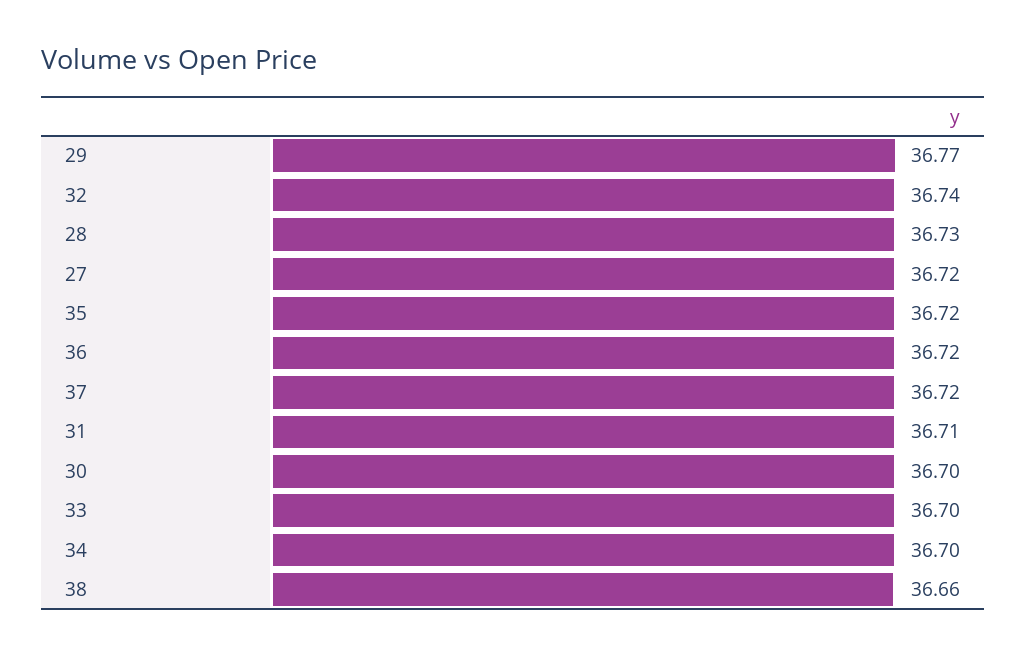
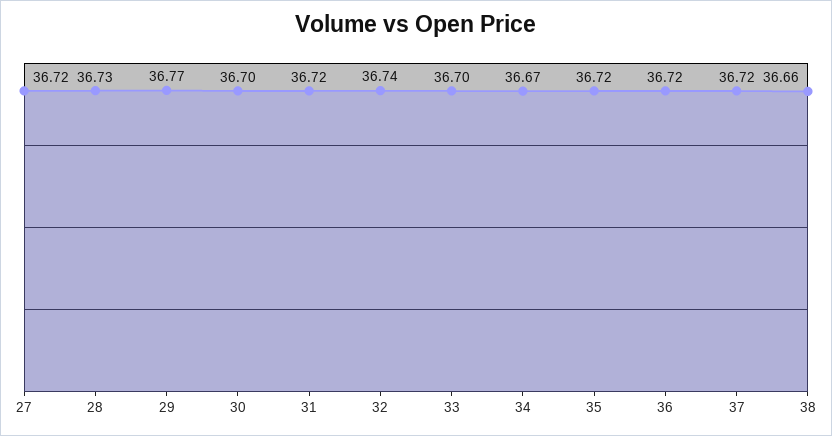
  {
    "29": 36.77,
    "32": 36.74,
    "28": 36.73,
    "27": 36.72,
    "35": 36.72,
    "36": 36.72,
    "37": 36.72,
-   "31": 36.71,
+   "31": 36.72,
    "30": 36.7,
    "33": 36.7,
-   "34": 36.7,
+   "34": 36.67,
    "38": 36.66
  }

